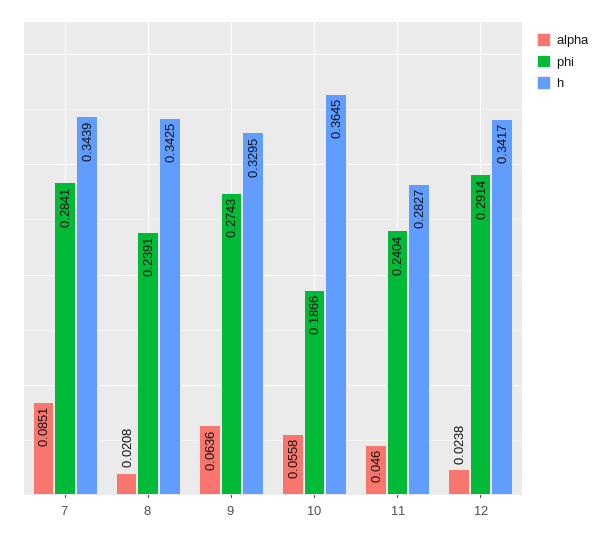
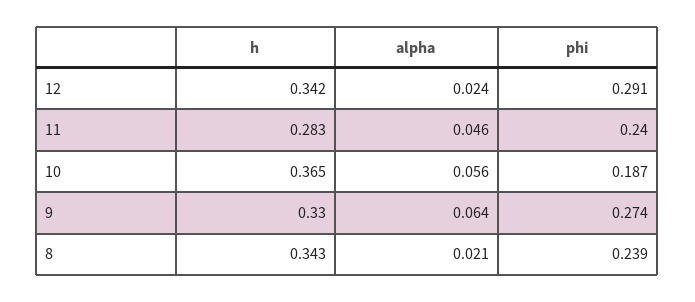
  {
    "alpha": {
-     "7": 0.0851,
      "8": 0.0208,
      "9": 0.0636,
      "10": 0.0558,
      "11": 0.046,
      "12": 0.0238
    },
    "phi": {
-     "7": 0.2841,
      "8": 0.2391,
      "9": 0.2743,
      "10": 0.1866,
      "11": 0.2404,
      "12": 0.2914
    },
    "h": {
-     "7": 0.3439,
      "8": 0.3425,
      "9": 0.3295,
      "10": 0.3645,
      "11": 0.2827,
      "12": 0.3417
    }
  }

